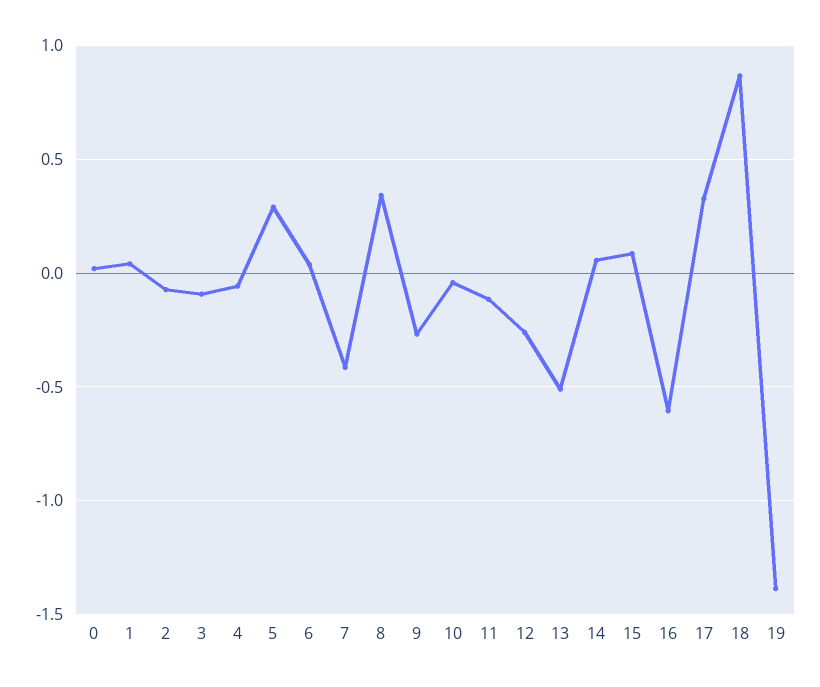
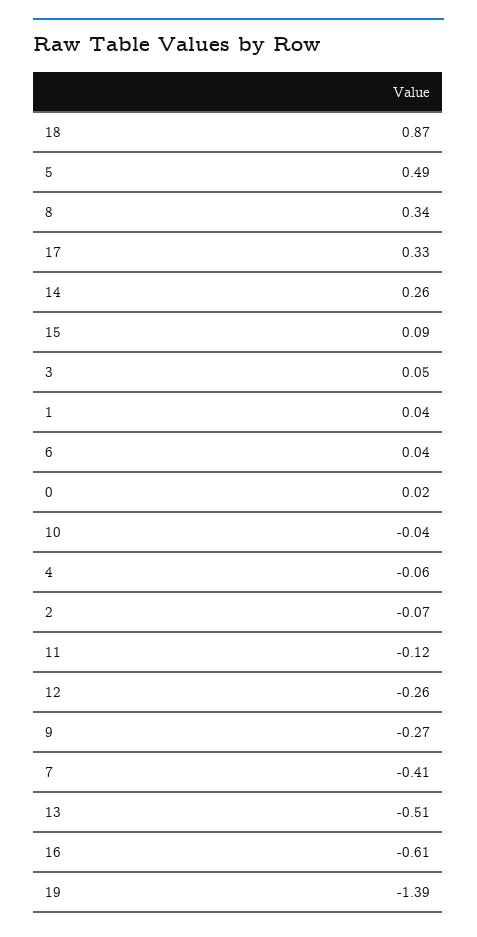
  {
    "0": 0.02,
    "1": 0.04,
    "2": -0.07,
-   "3": -0.1,
+   "3": 0.05,
    "4": -0.06,
-   "5": 0.3,
+   "5": 0.49,
    "6": 0.04,
    "7": -0.41,
    "8": 0.34,
    "9": -0.27,
    "10": -0.04,
    "11": -0.12,
    "12": -0.26,
    "13": -0.51,
-   "14": 0.05,
+   "14": 0.26,
    "15": 0.09,
    "16": -0.61,
    "17": 0.33,
    "18": 0.87,
    "19": -1.39
  }

